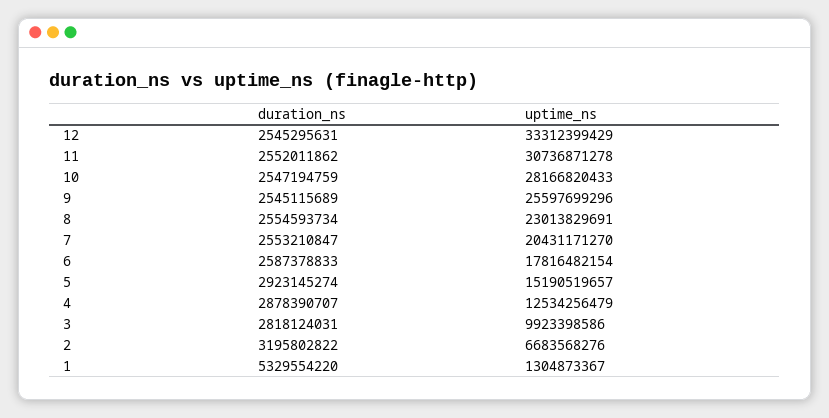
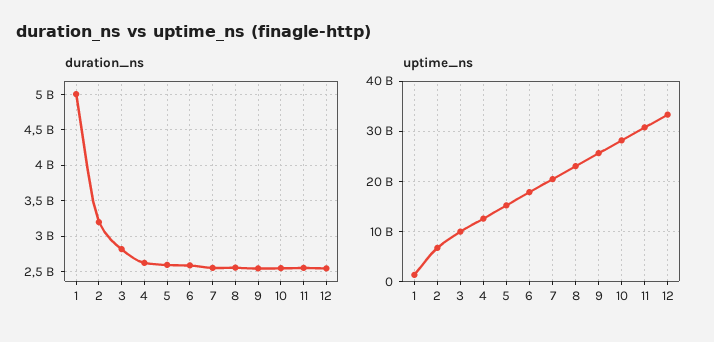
  {
    "duration_ns": {
      "12": 2545295631,
      "11": 2552011862,
      "10": 2547194759,
      "9": 2545115689,
      "8": 2554593734,
      "7": 2553210847,
      "6": 2587378833,
-     "5": 2923145274,
+     "5": 2600000000,
-     "4": 2878390707,
+     "4": 2600000000,
      "3": 2818124031,
      "2": 3195802822,
-     "1": 5329554220
+     "1": 5000000000
    },
    "uptime_ns": {
      "12": 33312399429,
      "11": 30736871278,
      "10": 28166820433,
      "9": 25597699296,
      "8": 23013829691,
      "7": 20431171270,
      "6": 17816482154,
      "5": 15190519657,
      "4": 12534256479,
      "3": 9923398586,
      "2": 6683568276,
      "1": 1304873367
    }
  }

